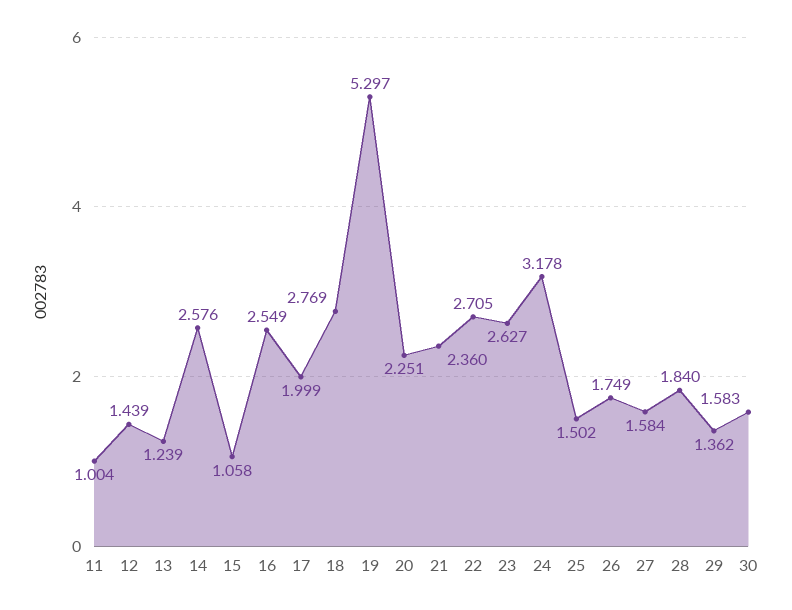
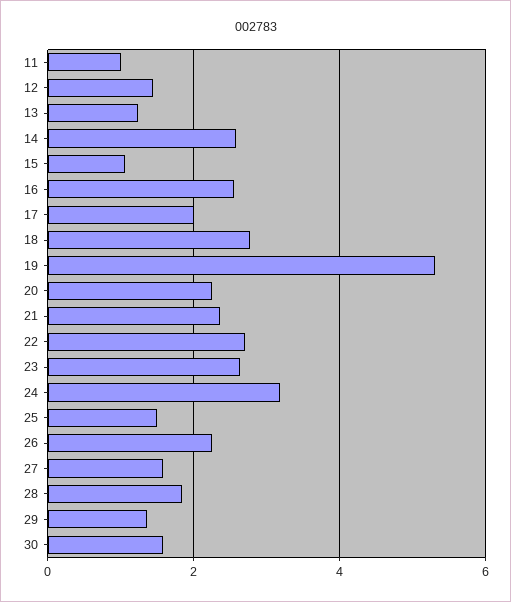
  {
    "11": 1.004,
    "12": 1.439,
    "13": 1.239,
    "14": 2.576,
    "15": 1.058,
    "16": 2.549,
    "17": 1.999,
    "18": 2.769,
    "19": 5.297,
    "20": 2.251,
    "21": 2.36,
    "22": 2.705,
    "23": 2.627,
    "24": 3.178,
    "25": 1.502,
-   "26": 1.749,
+   "26": 2.2,
    "27": 1.584,
    "28": 1.84,
    "29": 1.362,
    "30": 1.583
  }

